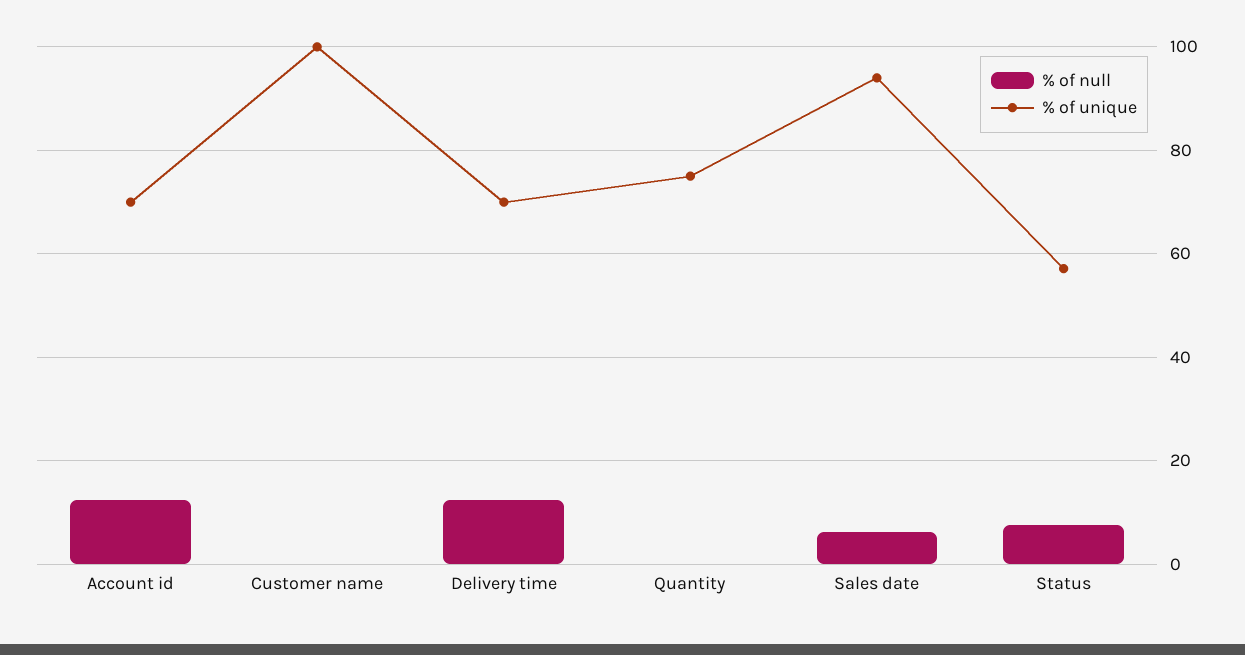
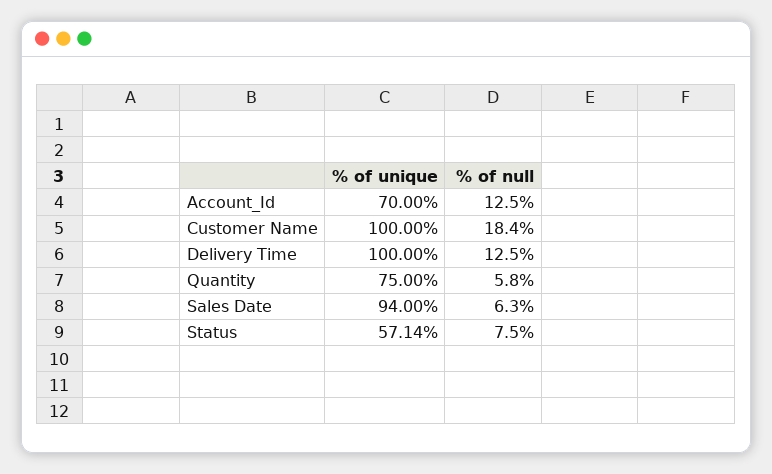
  {
    "% of null": {
      "Account id": 12.5,
-     "Customer name": 0,
+     "Customer name": 18.4,
      "Delivery time": 12.5,
-     "Quantity": 0,
+     "Quantity": 5.8,
      "Sales date": 6.3,
      "Status": 7.5
    },
    "% of unique": {
      "Account id": 70,
      "Customer name": 100,
-     "Delivery time": 70,
+     "Delivery time": 100,
      "Quantity": 75,
      "Sales date": 94,
      "Status": 57.14
    }
  }

